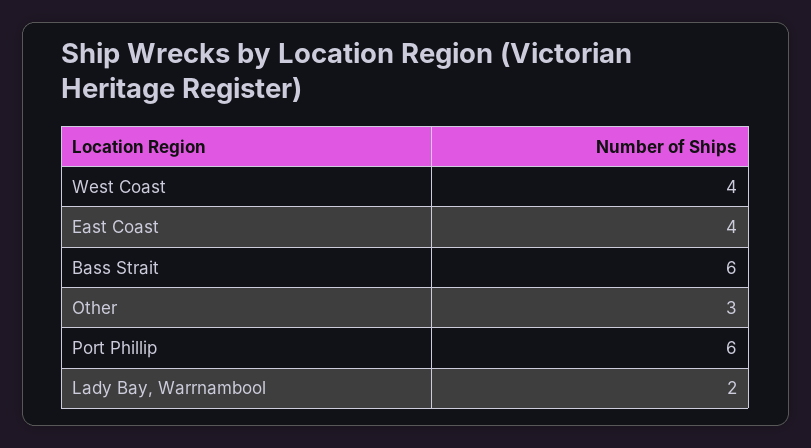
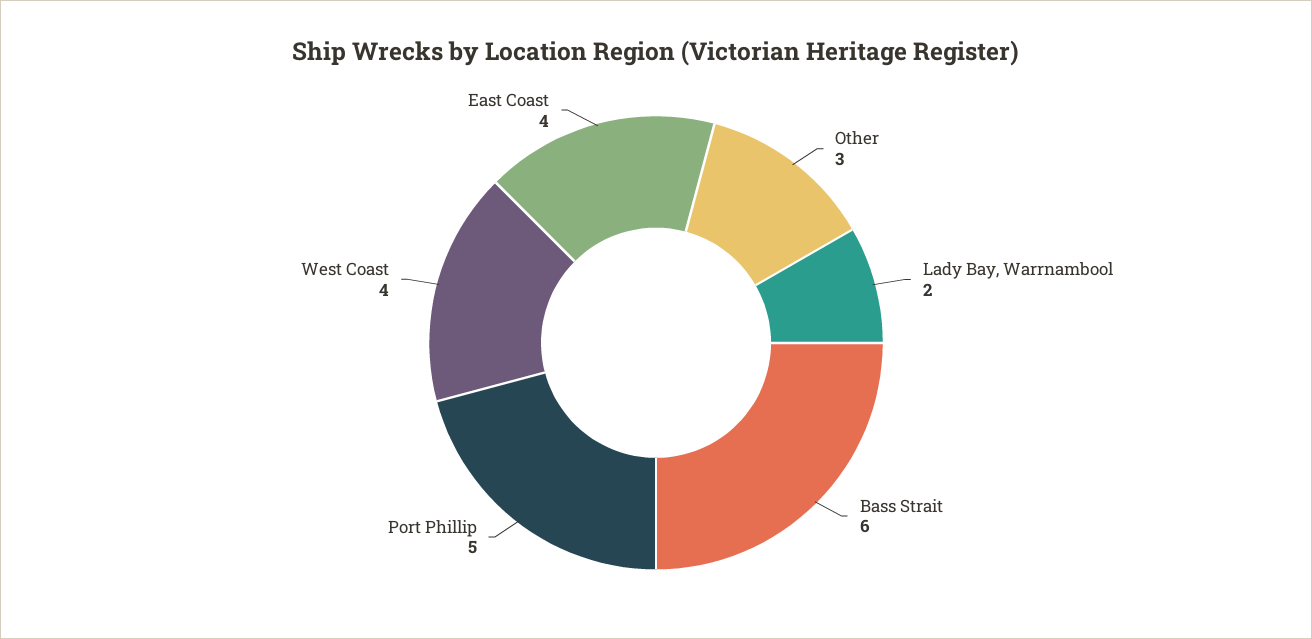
  {
    "West Coast": 4,
    "East Coast": 4,
    "Bass Strait": 6,
    "Other": 3,
-   "Port Phillip": 6,
+   "Port Phillip": 5,
    "Lady Bay, Warrnambool": 2
  }

